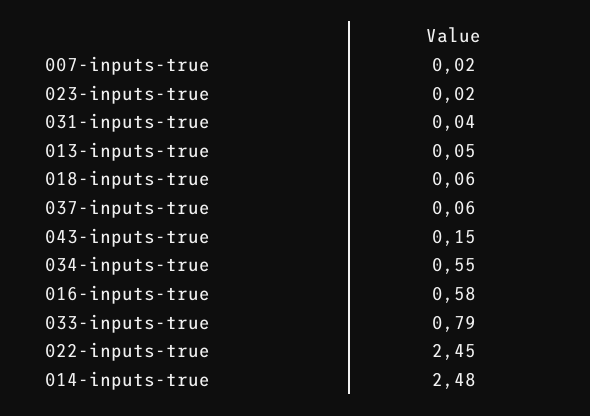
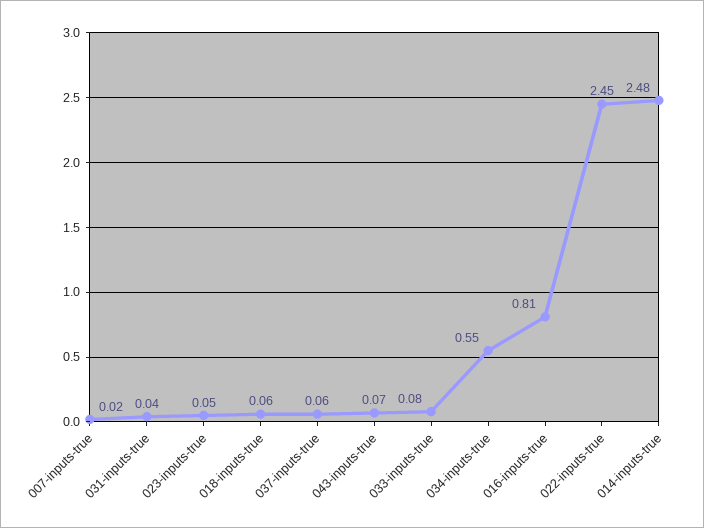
  {
    "007-inputs-true": 0.02,
-   "023-inputs-true": 0.02,
+   "023-inputs-true": 0.05,
    "031-inputs-true": 0.04,
-   "013-inputs-true": 0.05,
    "018-inputs-true": 0.06,
    "037-inputs-true": 0.06,
-   "043-inputs-true": 0.15,
+   "043-inputs-true": 0.07,
    "034-inputs-true": 0.55,
-   "016-inputs-true": 0.58,
+   "016-inputs-true": 0.81,
-   "033-inputs-true": 0.79,
+   "033-inputs-true": 0.08,
    "022-inputs-true": 2.45,
    "014-inputs-true": 2.48
  }

